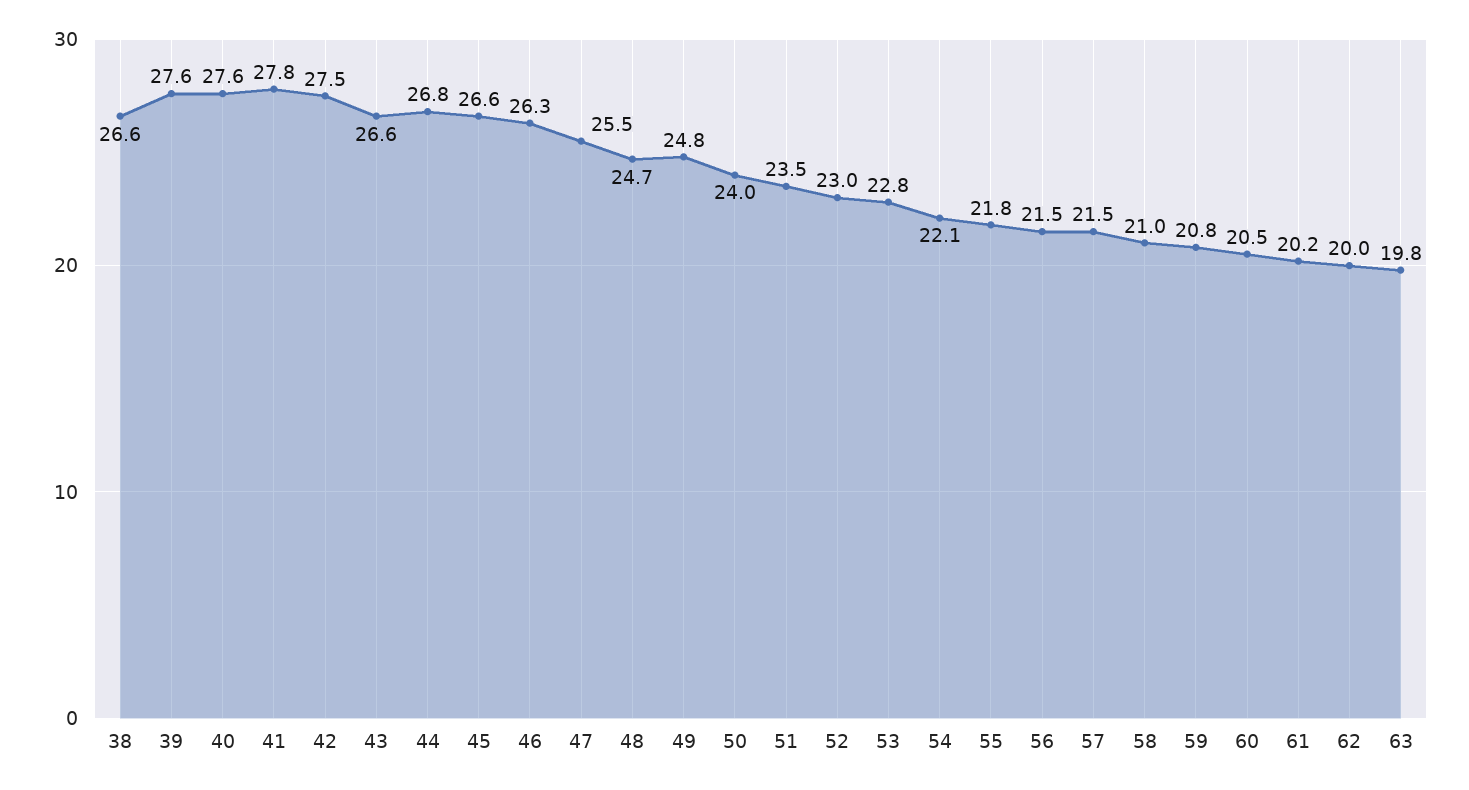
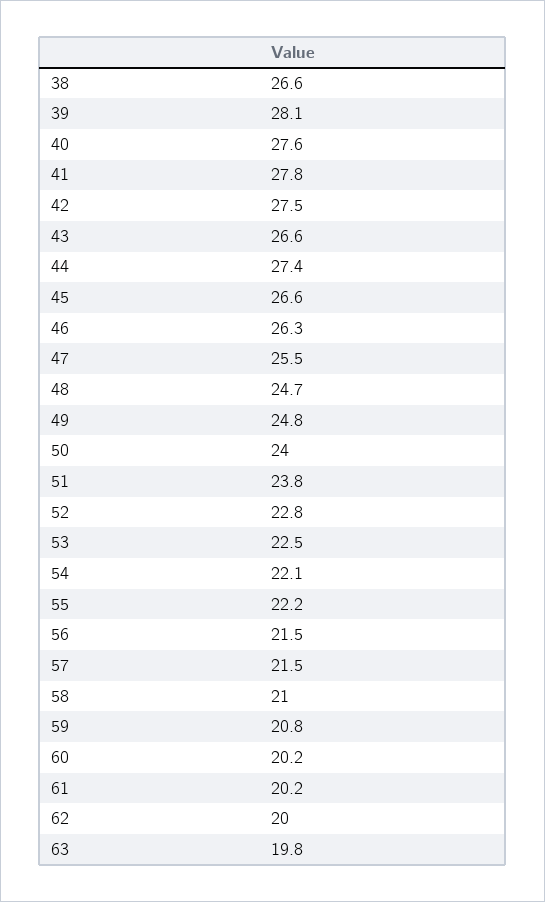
  {
    "38": 26.6,
-   "39": 27.6,
+   "39": 28.1,
    "40": 27.6,
    "41": 27.8,
    "42": 27.5,
    "43": 26.6,
-   "44": 26.8,
+   "44": 27.4,
    "45": 26.6,
    "46": 26.3,
    "47": 25.5,
    "48": 24.7,
    "49": 24.8,
    "50": 24,
-   "51": 23.5,
+   "51": 23.8,
-   "52": 23,
+   "52": 22.8,
-   "53": 22.8,
+   "53": 22.5,
    "54": 22.1,
-   "55": 21.8,
+   "55": 22.2,
    "56": 21.5,
    "57": 21.5,
    "58": 21,
    "59": 20.8,
-   "60": 20.5,
+   "60": 20.2,
    "61": 20.2,
    "62": 20,
    "63": 19.8
  }

